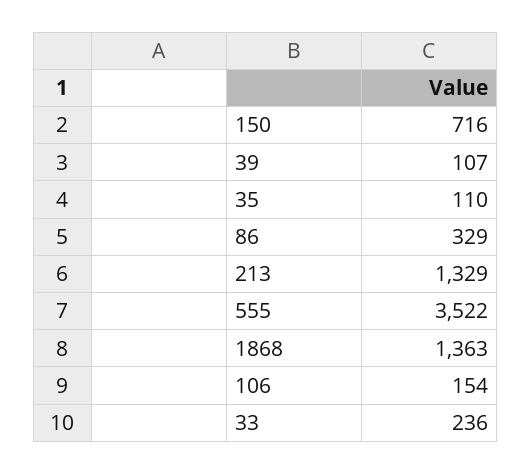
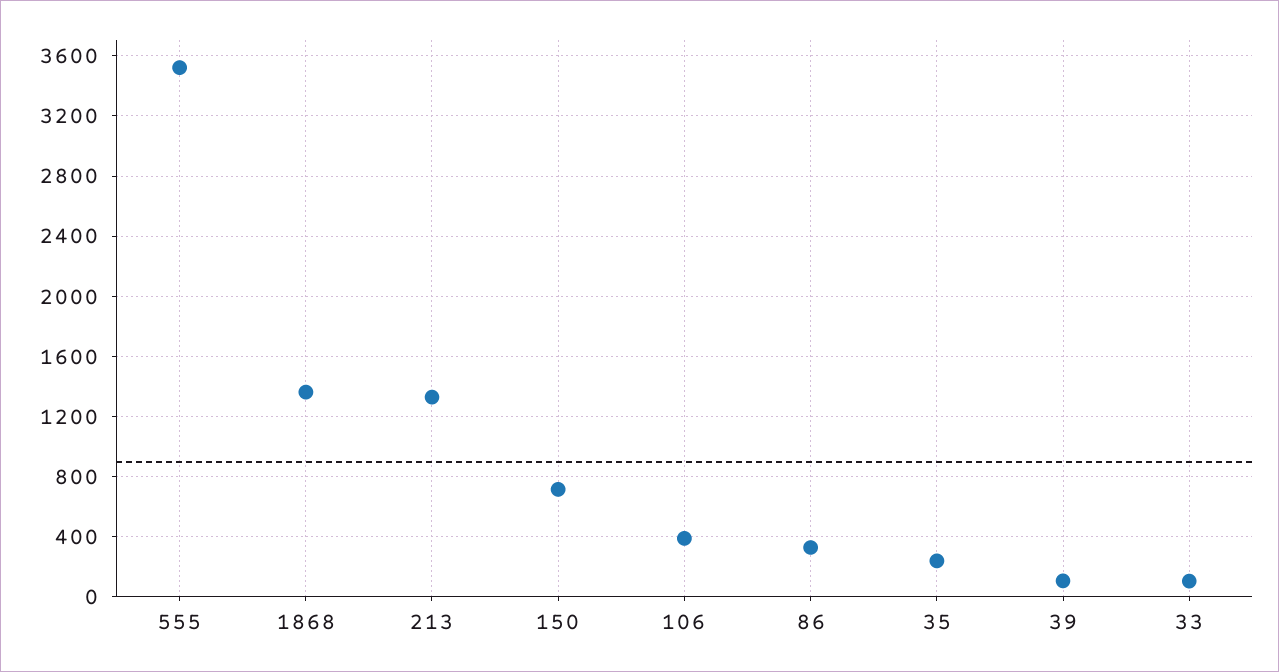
  {
    "150": 716,
    "39": 107,
-   "35": 110,
+   "35": 250,
    "86": 329,
    "213": 1329,
    "555": 3522,
    "1868": 1363,
-   "106": 154,
+   "106": 400,
-   "33": 236
+   "33": 100
  }

